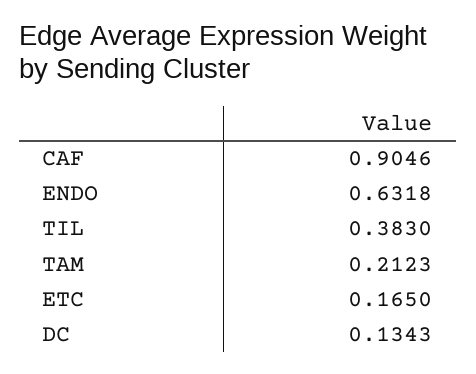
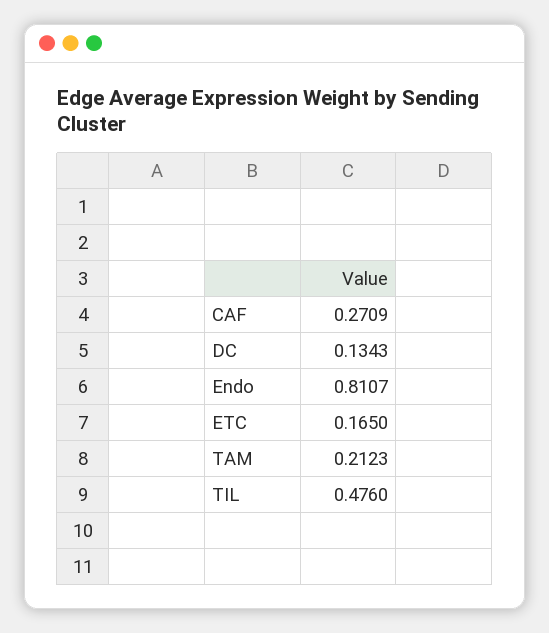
  {
-   "CAF": 0.9046,
+   "CAF": 0.2709,
-   "ENDO": 0.6318,
+   "ENDO": 0.8107,
-   "TIL": 0.383,
+   "TIL": 0.476,
    "TAM": 0.2123,
    "ETC": 0.165,
    "DC": 0.1343
  }

